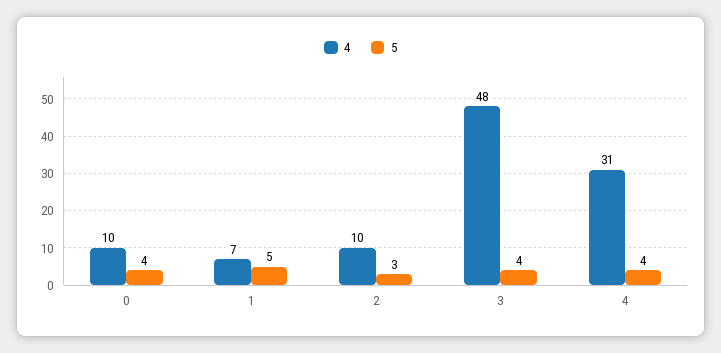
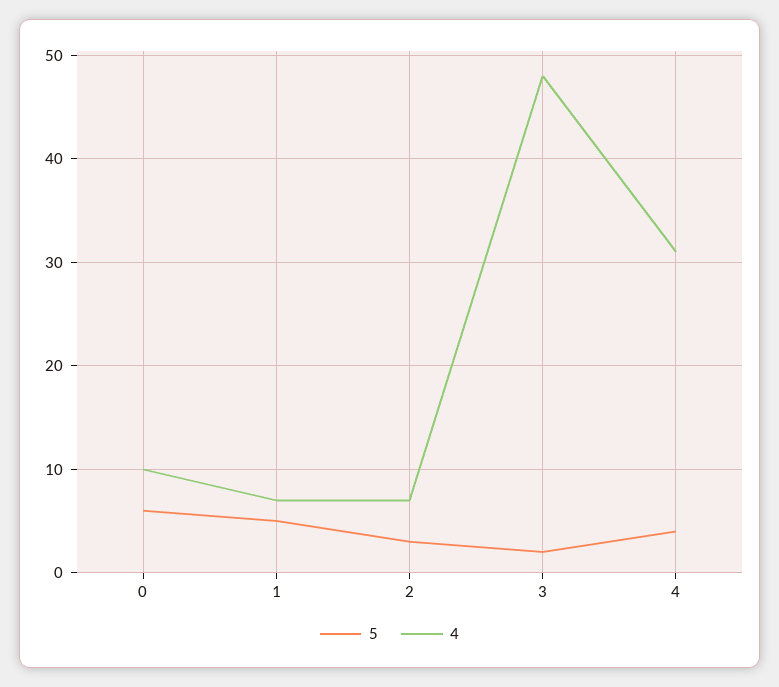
  {
    "4": {
      "0": 10,
      "1": 7,
-     "2": 10,
+     "2": 7,
      "3": 48,
      "4": 31
    },
    "5": {
-     "0": 4,
+     "0": 6,
      "1": 5,
      "2": 3,
-     "3": 4,
+     "3": 2,
      "4": 4
    }
  }

